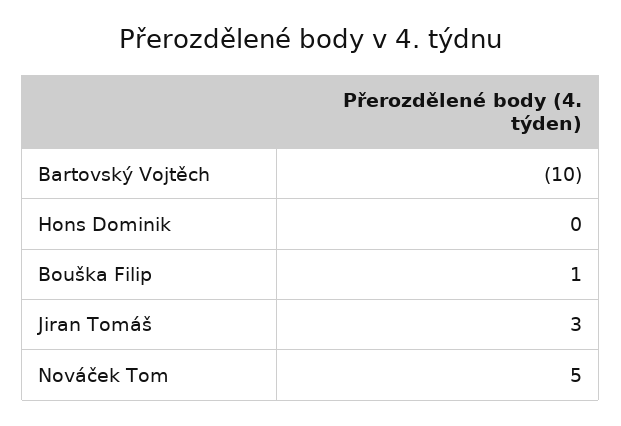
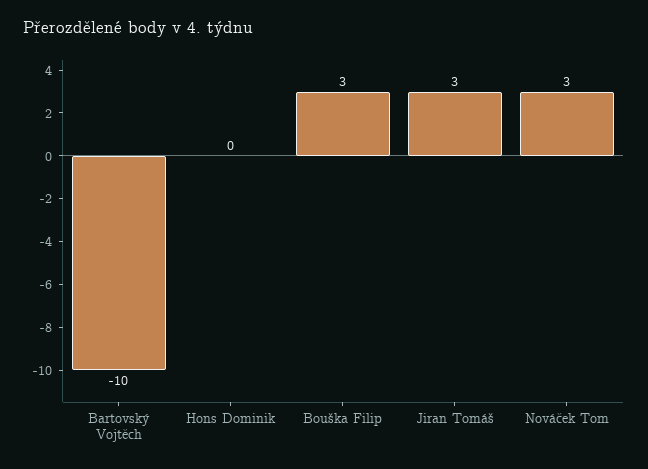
  {
    "Bartovský Vojtěch": -10,
    "Hons Dominik": 0,
-   "Bouška Filip": 1,
+   "Bouška Filip": 3,
    "Jiran Tomáš": 3,
-   "Nováček Tom": 5
+   "Nováček Tom": 3
  }

